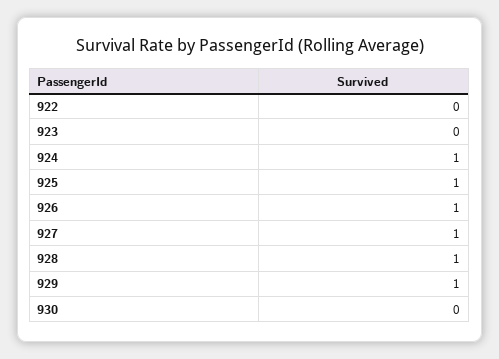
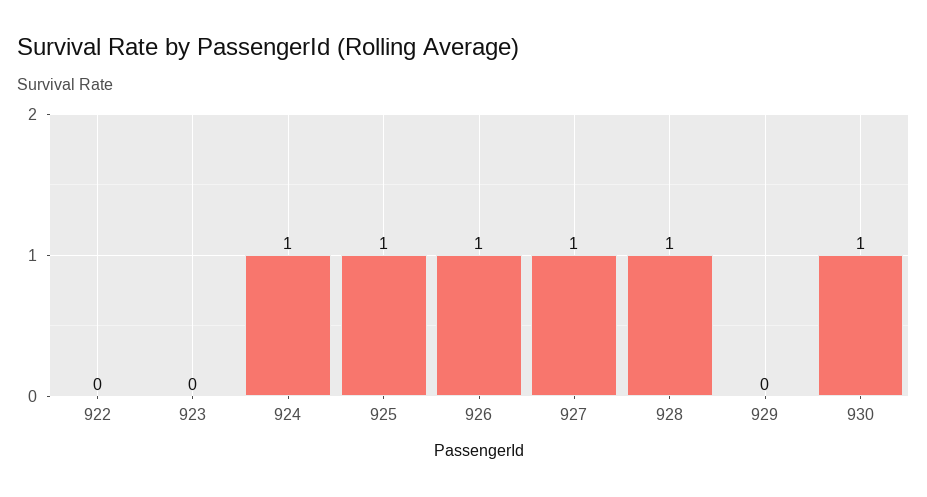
  {
    "922": 0,
    "923": 0,
    "924": 1,
    "925": 1,
    "926": 1,
    "927": 1,
    "928": 1,
-   "929": 1,
+   "929": 0,
-   "930": 0
+   "930": 1
  }

